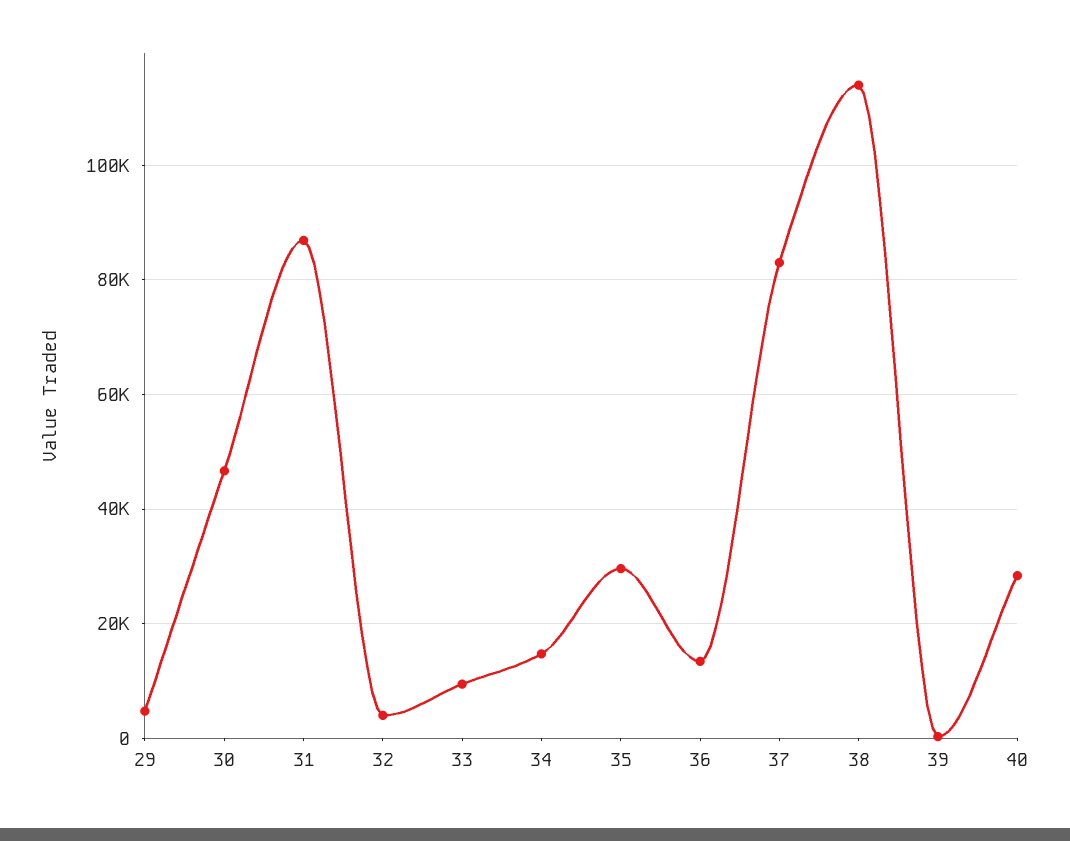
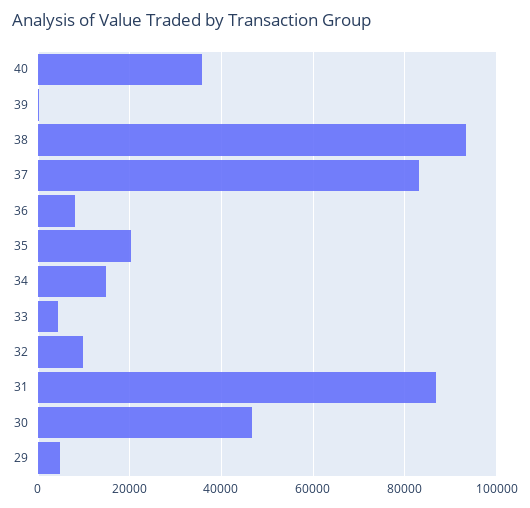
  {
    "29": 4000,
    "30": 46000,
    "31": 86000,
-   "32": 4000,
+   "32": 10000,
-   "33": 10000,
+   "33": 4000,
    "34": 14000,
-   "35": 30000,
+   "35": 20000,
-   "36": 14000,
+   "36": 8000,
    "37": 84000,
-   "38": 114000,
+   "38": 94000,
    "39": 0,
-   "40": 28000
+   "40": 36000
  }

